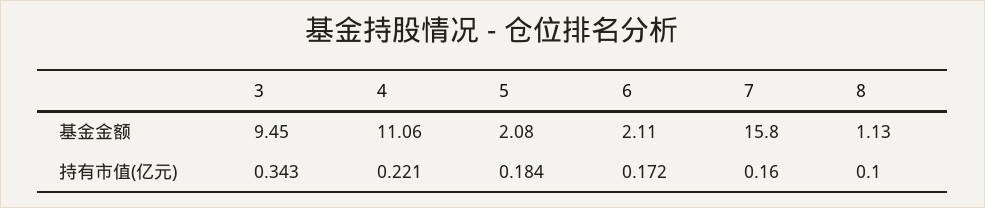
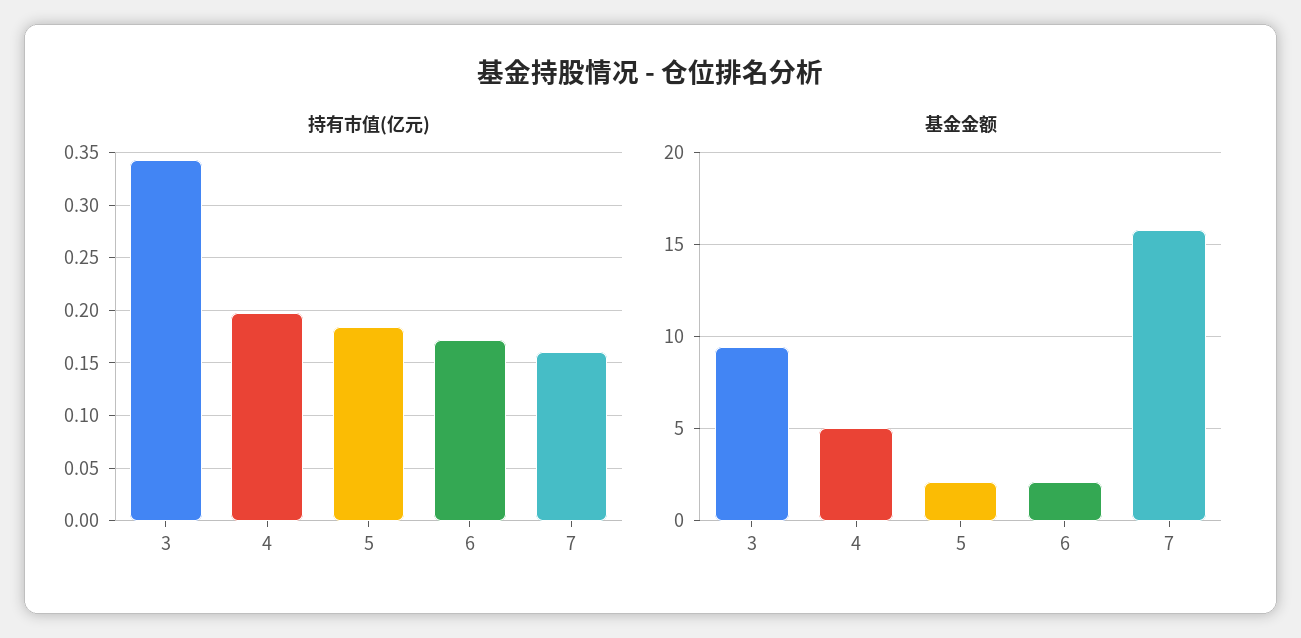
  {
    "基金金额": {
      "3": 9.45,
-     "4": 11.06,
+     "4": 5,
      "5": 2.08,
      "6": 2.11,
-     "7": 15.8,
+     "7": 15.8
-     "8": 1.13
    },
    "持有市值(亿元)": {
      "3": 0.343,
-     "4": 0.221,
+     "4": 0.2,
      "5": 0.184,
      "6": 0.172,
-     "7": 0.16,
+     "7": 0.16
-     "8": 0.1
    }
  }

